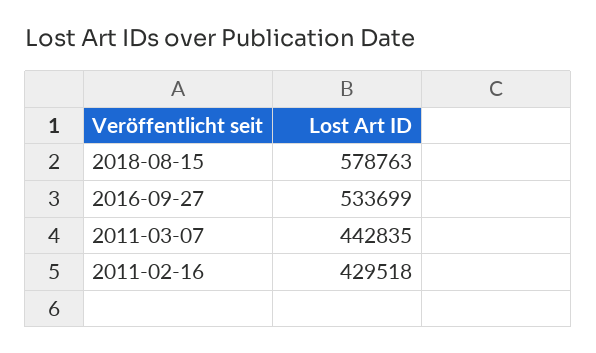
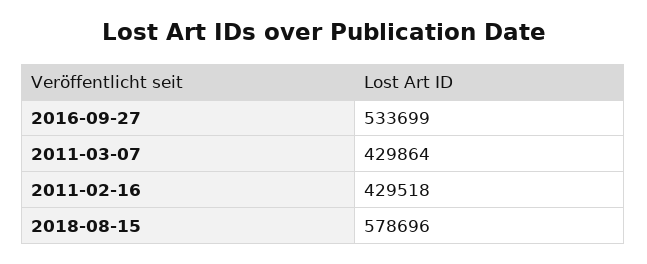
  {
-   "2018-08-15": 578763,
+   "2018-08-15": 578696,
    "2016-09-27": 533699,
-   "2011-03-07": 442835,
+   "2011-03-07": 429864,
    "2011-02-16": 429518
  }

